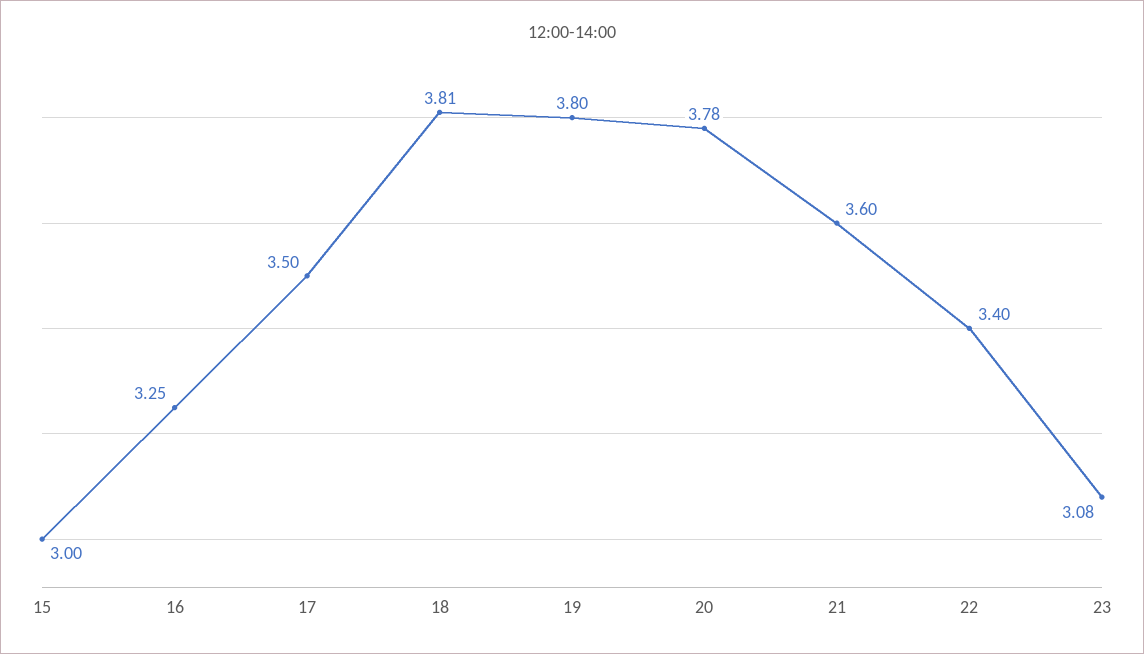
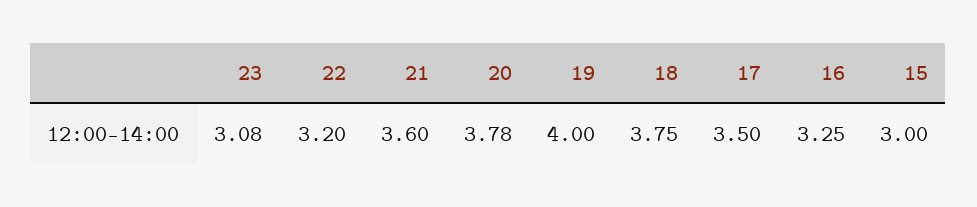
  {
    "15": 3,
    "16": 3.25,
    "17": 3.5,
-   "18": 3.81,
+   "18": 3.75,
-   "19": 3.8,
+   "19": 4,
    "20": 3.78,
    "21": 3.6,
-   "22": 3.4,
+   "22": 3.2,
    "23": 3.08
  }

